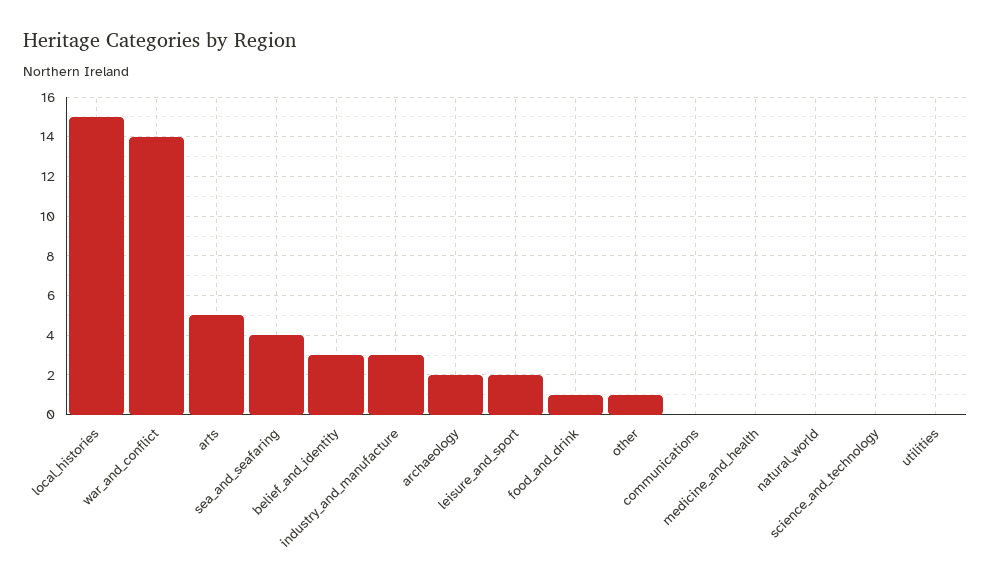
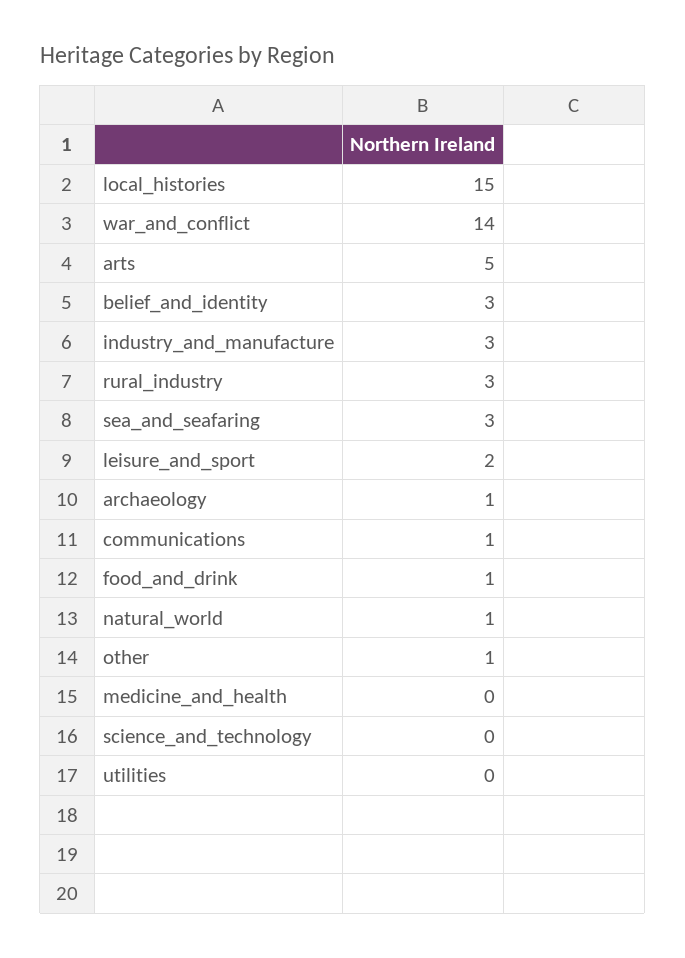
  {
    "local_histories": 15,
    "war_and_conflict": 14,
    "arts": 5,
-   "sea_and_seafaring": 4,
+   "sea_and_seafaring": 3,
    "belief_and_identity": 3,
    "industry_and_manufacture": 3,
-   "archaeology": 2,
+   "archaeology": 1,
    "leisure_and_sport": 2,
    "food_and_drink": 1,
    "other": 1,
-   "communications": 0,
+   "communications": 1,
    "medicine_and_health": 0,
-   "natural_world": 0,
+   "natural_world": 1,
    "science_and_technology": 0,
-   "utilities": 0
+   "utilities": 0,
+   "rural_industry": 3
  }

